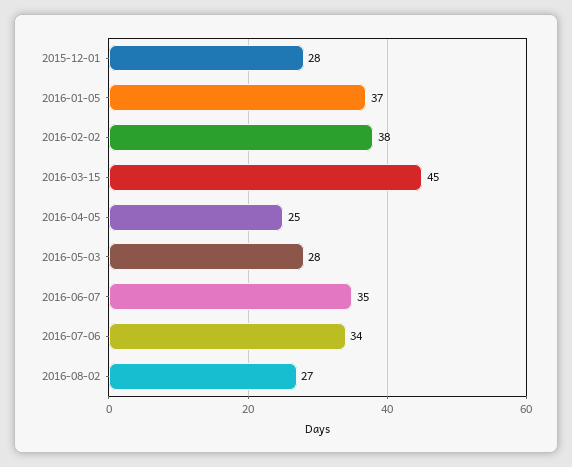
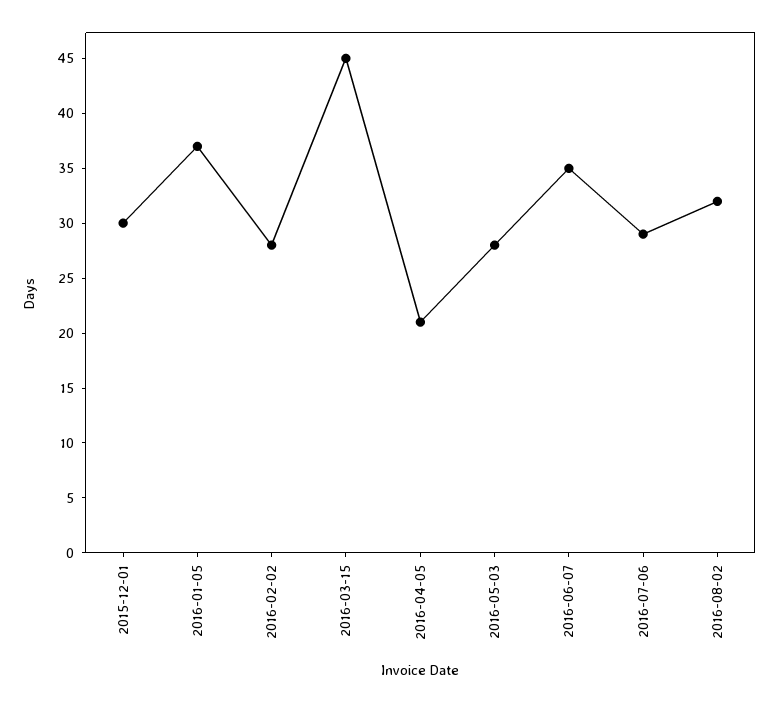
  {
-   "2015-12-01": 28,
+   "2015-12-01": 30,
    "2016-01-05": 37,
-   "2016-02-02": 38,
+   "2016-02-02": 28,
    "2016-03-15": 45,
-   "2016-04-05": 25,
+   "2016-04-05": 21,
    "2016-05-03": 28,
    "2016-06-07": 35,
-   "2016-07-06": 34,
+   "2016-07-06": 29,
-   "2016-08-02": 27
+   "2016-08-02": 32
  }

